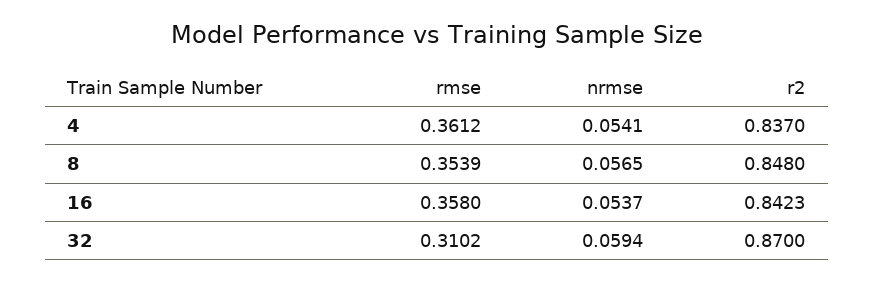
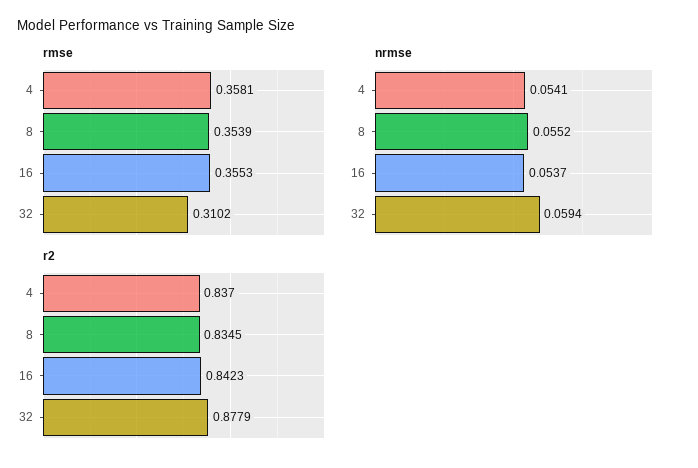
  {
    "rmse": {
-     "4": 0.3612,
+     "4": 0.3581,
      "8": 0.3539,
-     "16": 0.358,
+     "16": 0.3553,
      "32": 0.3102
    },
    "nrmse": {
      "4": 0.0541,
-     "8": 0.0565,
+     "8": 0.0552,
      "16": 0.0537,
      "32": 0.0594
    },
    "r2": {
      "4": 0.837,
-     "8": 0.848,
+     "8": 0.8345,
      "16": 0.8423,
-     "32": 0.87
+     "32": 0.8779
    }
  }

